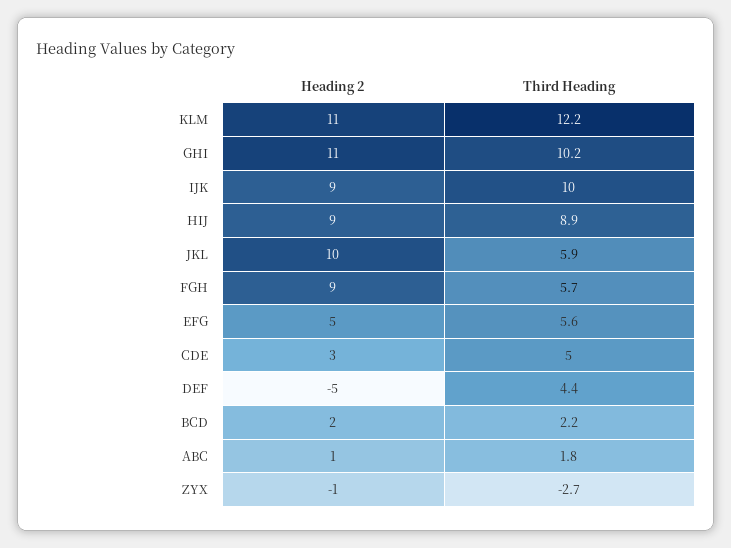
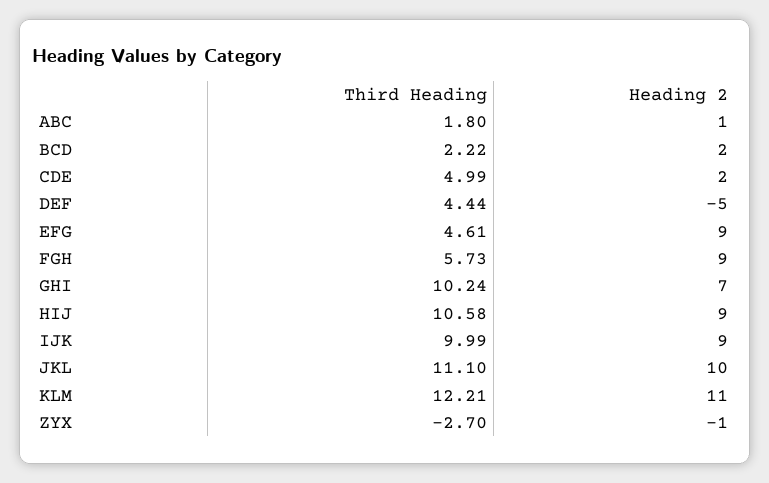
  {
    "Heading 2": {
      "KLM": 11,
-     "GHI": 11,
+     "GHI": 7,
      "IJK": 9,
      "HIJ": 9,
      "JKL": 10,
      "FGH": 9,
-     "EFG": 5,
+     "EFG": 9,
-     "CDE": 3,
+     "CDE": 2,
      "DEF": -5,
      "BCD": 2,
      "ABC": 1,
      "ZYX": -1
    },
    "Third Heading": {
      "KLM": 12.21,
      "GHI": 10.24,
      "IJK": 9.99,
-     "HIJ": 8.9,
+     "HIJ": 10.58,
-     "JKL": 5.9,
+     "JKL": 11.1,
      "FGH": 5.73,
-     "EFG": 5.6,
+     "EFG": 4.61,
      "CDE": 4.99,
      "DEF": 4.44,
      "BCD": 2.22,
      "ABC": 1.8,
      "ZYX": -2.7
    }
  }

